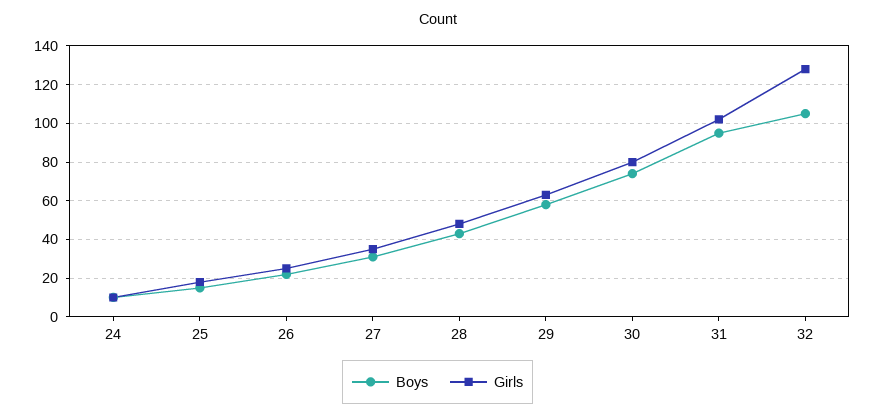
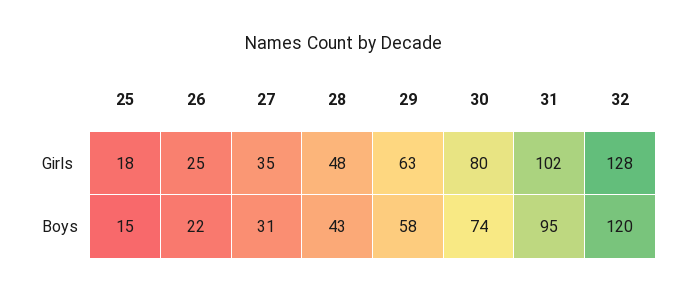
  {
    "Boys": {
-     "24": 10,
      "25": 15,
      "26": 22,
      "27": 31,
      "28": 43,
      "29": 58,
      "30": 74,
      "31": 95,
-     "32": 105
+     "32": 120
    },
    "Girls": {
-     "24": 10,
      "25": 18,
      "26": 25,
      "27": 35,
      "28": 48,
      "29": 63,
      "30": 80,
      "31": 102,
      "32": 128
    }
  }

